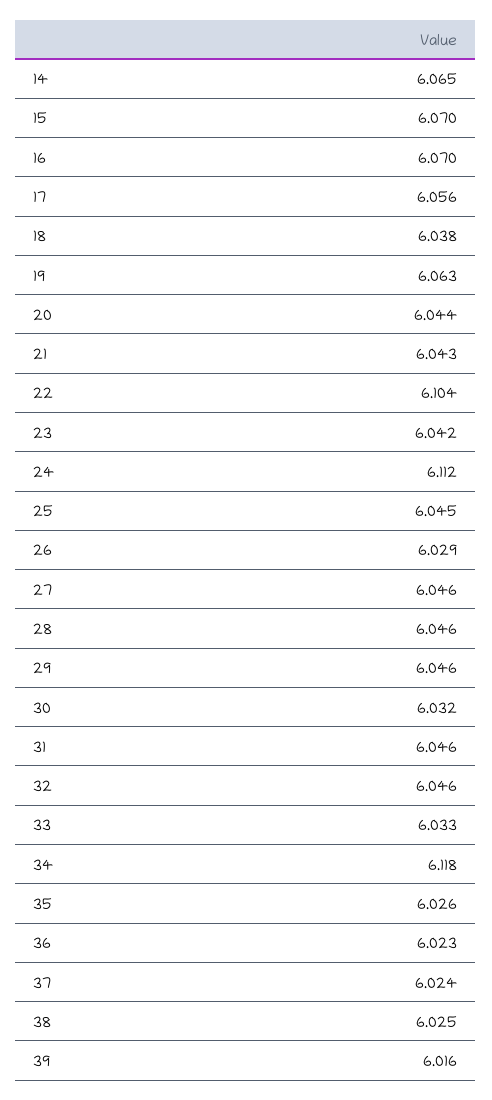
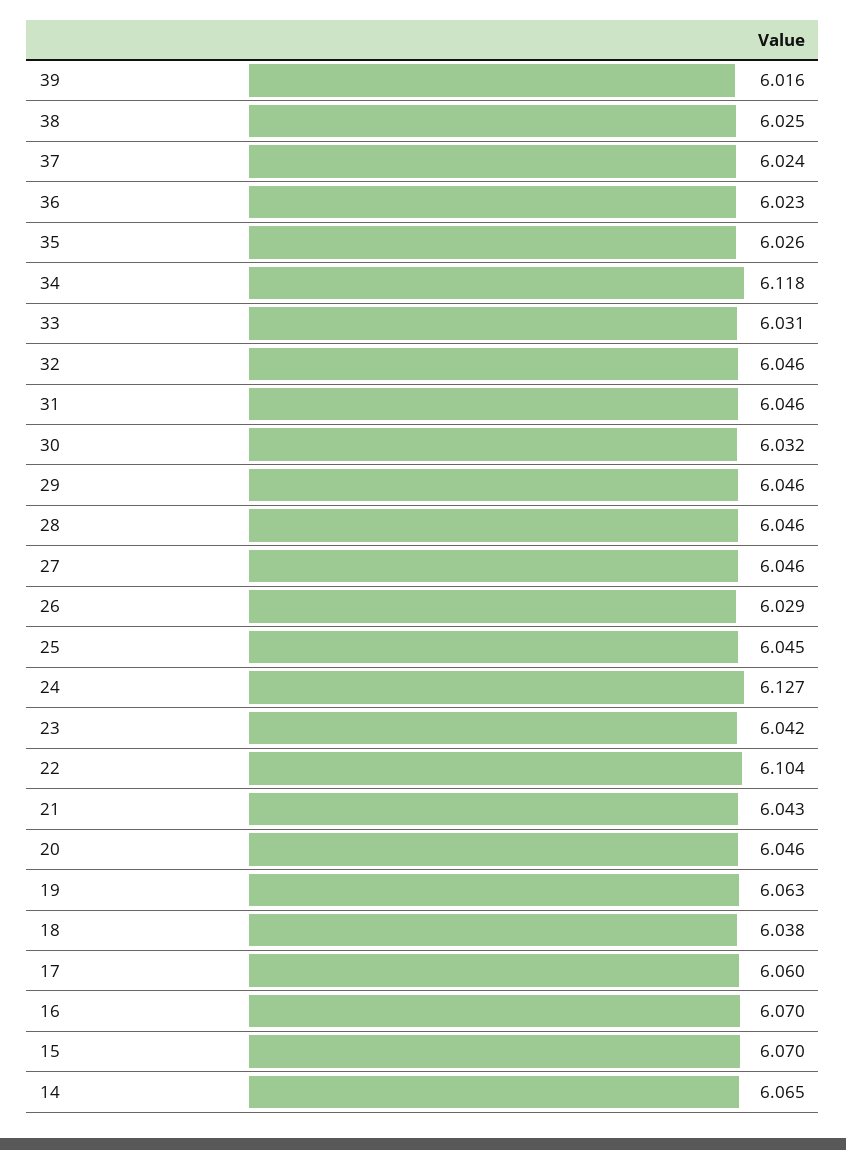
  {
    "14": 6.065,
    "15": 6.07,
    "16": 6.07,
-   "17": 6.056,
+   "17": 6.06,
    "18": 6.038,
    "19": 6.063,
-   "20": 6.044,
+   "20": 6.046,
    "21": 6.043,
    "22": 6.104,
    "23": 6.042,
-   "24": 6.112,
+   "24": 6.127,
    "25": 6.045,
    "26": 6.029,
    "27": 6.046,
    "28": 6.046,
    "29": 6.046,
    "30": 6.032,
    "31": 6.046,
    "32": 6.046,
-   "33": 6.033,
+   "33": 6.031,
    "34": 6.118,
    "35": 6.026,
    "36": 6.023,
    "37": 6.024,
    "38": 6.025,
    "39": 6.016
  }

